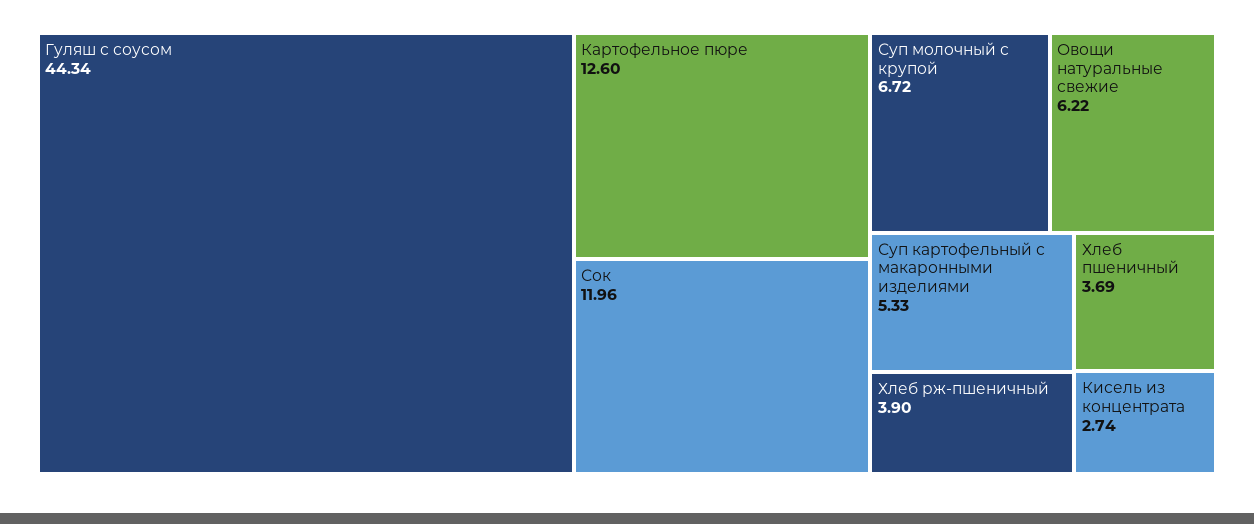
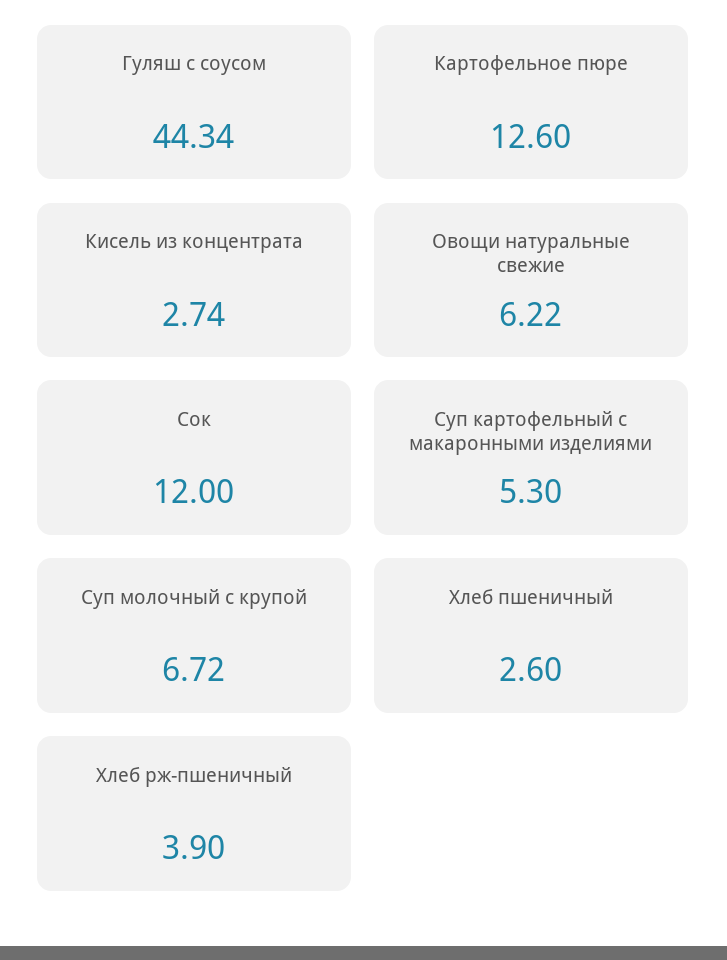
  {
    "Гуляш с соусом": 44.34,
    "Картофельное пюре": 12.6,
-   "Сок": 11.96,
+   "Сок": 12,
    "Суп молочный с крупой": 6.72,
    "Овощи натуральные свежие": 6.22,
-   "Суп картофельный с макаронными изделиями": 5.33,
+   "Суп картофельный с макаронными изделиями": 5.3,
    "Хлеб рж-пшеничный": 3.9,
-   "Хлеб пшеничный": 3.69,
+   "Хлеб пшеничный": 2.6,
    "Кисель из концентрата": 2.74
  }

